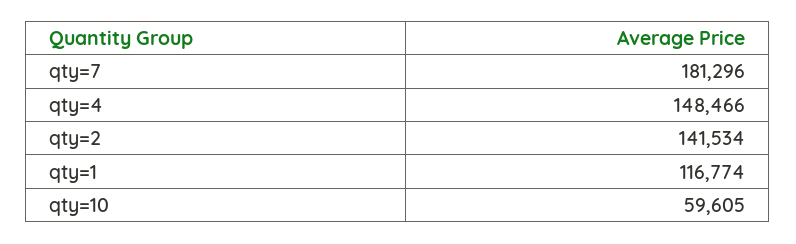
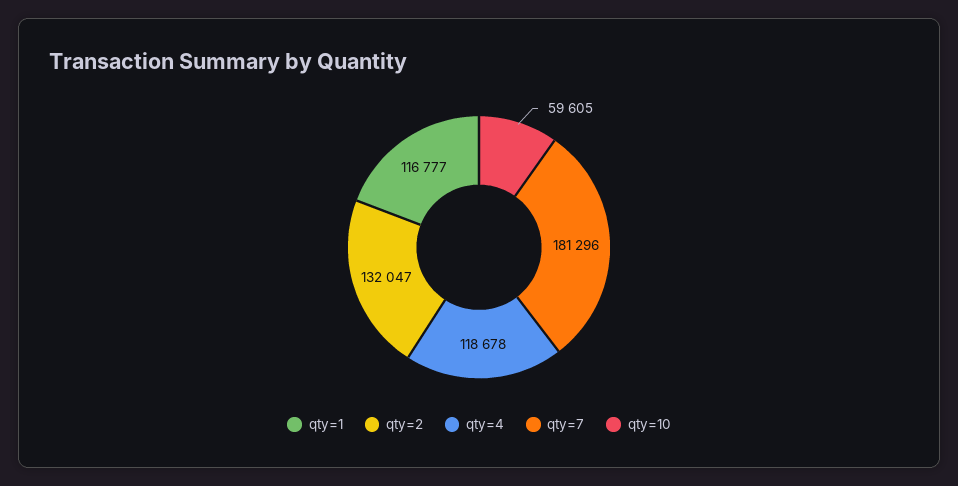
  {
    "qty=7": 181296,
-   "qty=4": 148466,
+   "qty=4": 118678,
-   "qty=2": 141534,
+   "qty=2": 132047,
-   "qty=1": 116774,
+   "qty=1": 116777,
    "qty=10": 59605
  }

